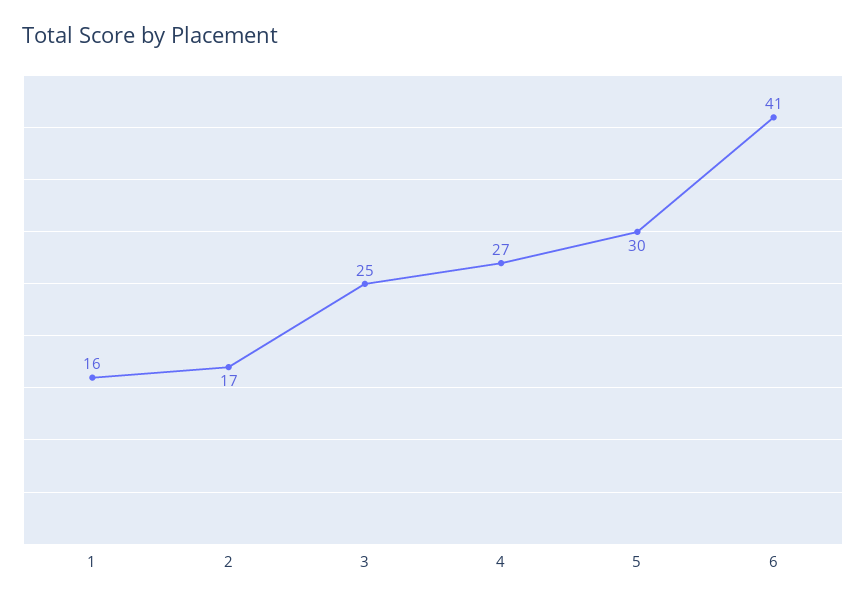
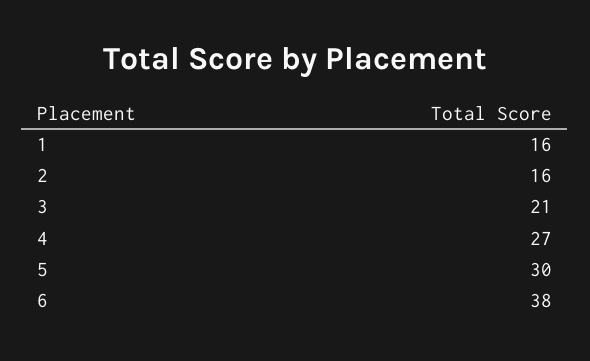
  {
    "1": 16,
-   "2": 17,
+   "2": 16,
-   "3": 25,
+   "3": 21,
    "4": 27,
    "5": 30,
-   "6": 41
+   "6": 38
  }

